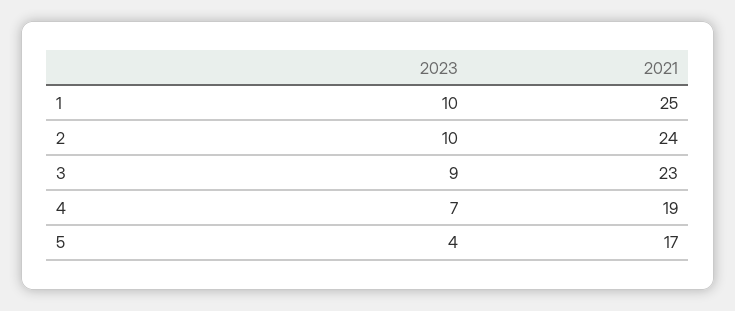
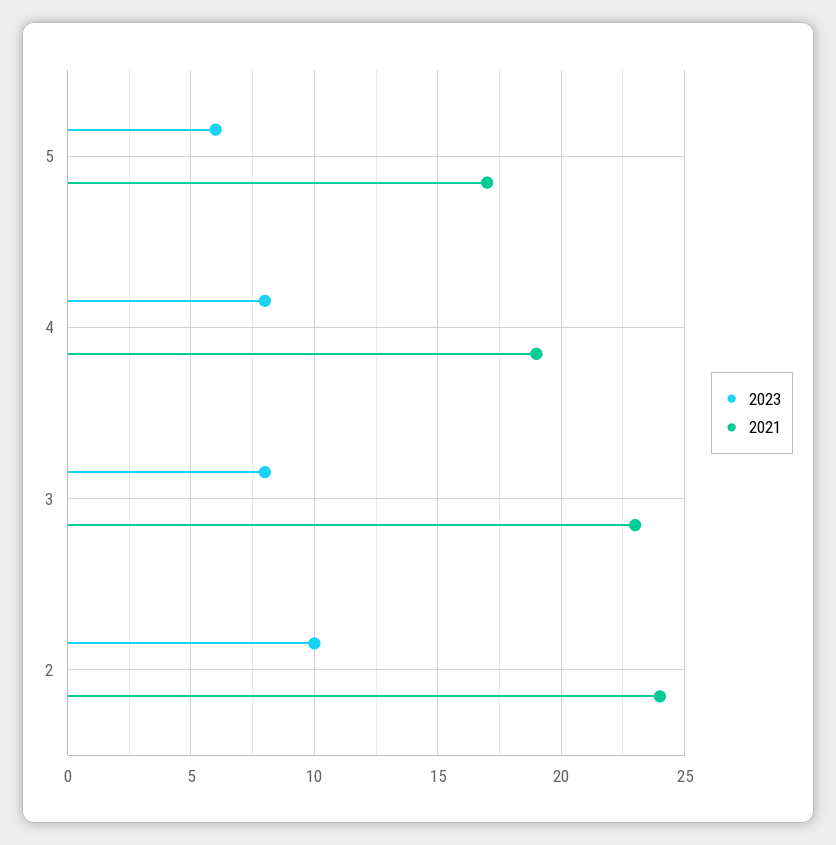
  {
    "2023": {
-     "1": 10,
      "2": 10,
-     "3": 9,
+     "3": 8,
-     "4": 7,
+     "4": 8,
-     "5": 4
+     "5": 6
    },
    "2021": {
-     "1": 25,
      "2": 24,
      "3": 23,
      "4": 19,
      "5": 17
    }
  }

